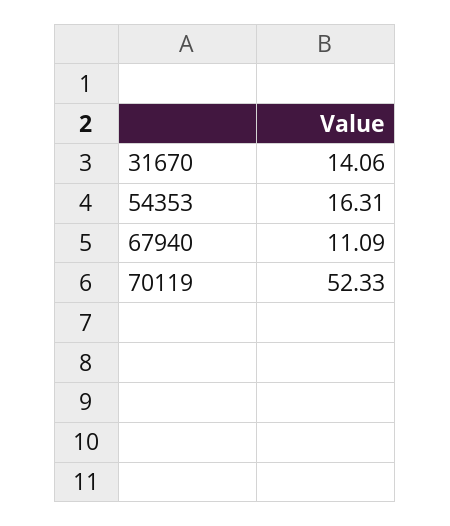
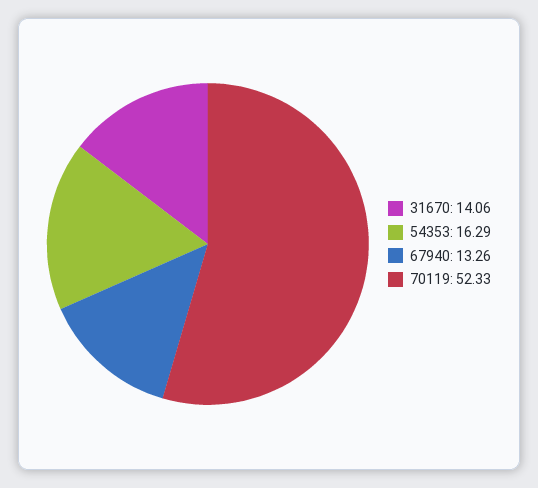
  {
    "31670": 14.06,
-   "54353": 16.31,
+   "54353": 16.29,
-   "67940": 11.09,
+   "67940": 13.26,
    "70119": 52.33
  }

